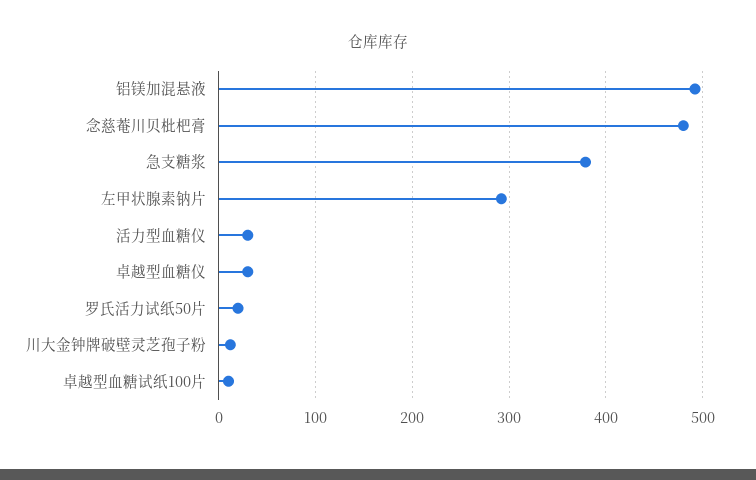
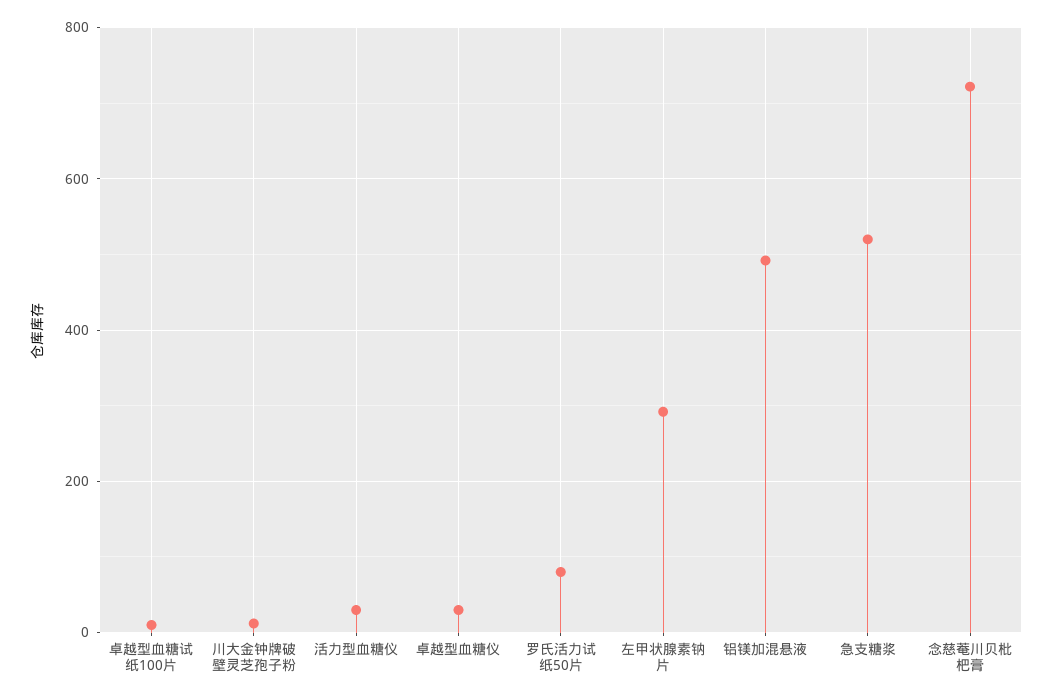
  {
    "铝镁加混悬液": 490,
-   "念慈菴川贝枇杷膏": 480,
+   "念慈菴川贝枇杷膏": 720,
-   "急支糖浆": 380,
+   "急支糖浆": 520,
    "左甲状腺素钠片": 290,
    "活力型血糖仪": 30,
    "卓越型血糖仪": 30,
-   "罗氏活力试纸50片": 20,
+   "罗氏活力试纸50片": 80,
    "川大金钟牌破壁灵芝孢子粉": 10,
    "卓越型血糖试纸100片": 10
  }

